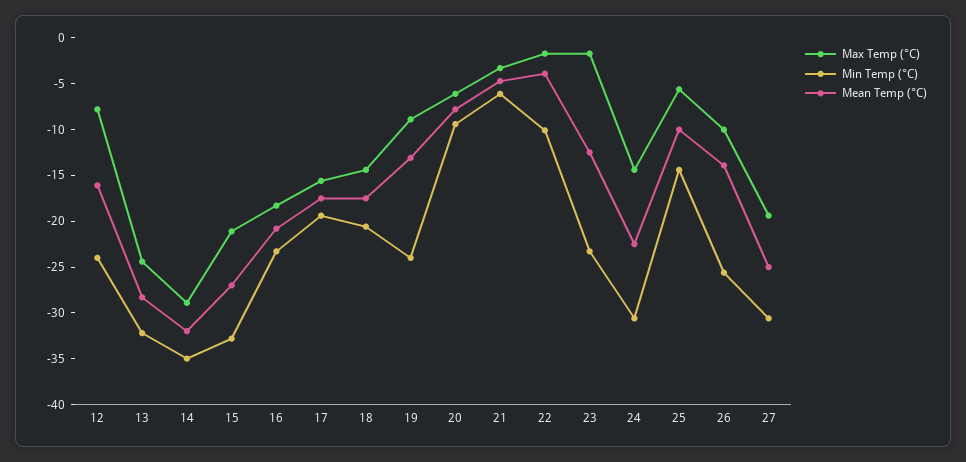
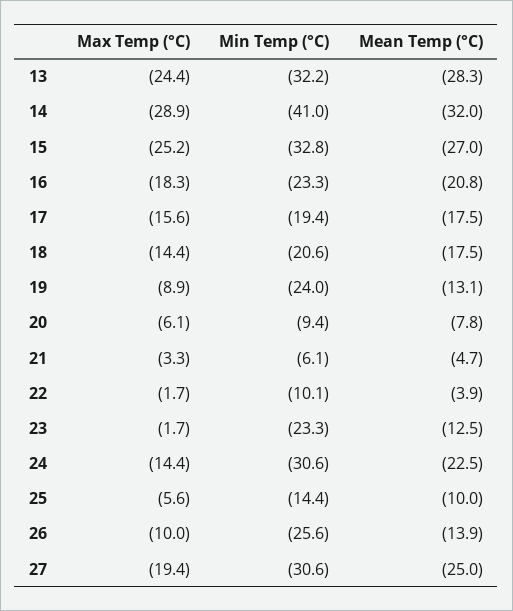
  {
    "Max Temp (°C)": {
-     "12": -8,
      "13": -24.4,
      "14": -28.9,
-     "15": -21,
+     "15": -25.2,
      "16": -18.3,
      "17": -15.6,
      "18": -14.4,
      "19": -8.9,
      "20": -6.1,
      "21": -3.3,
      "22": -1.7,
      "23": -1.7,
      "24": -14.4,
      "25": -5.6,
      "26": -10,
      "27": -19.4
    },
    "Min Temp (°C)": {
-     "12": -24,
      "13": -32.2,
-     "14": -35,
+     "14": -41,
      "15": -32.8,
      "16": -23.3,
      "17": -19.4,
      "18": -20.6,
      "19": -24,
      "20": -9.4,
      "21": -6.1,
      "22": -10.1,
      "23": -23.3,
      "24": -30.6,
      "25": -14.4,
      "26": -25.6,
      "27": -30.6
    },
    "Mean Temp (°C)": {
-     "12": -16,
      "13": -28.3,
      "14": -32,
      "15": -27,
      "16": -20.8,
      "17": -17.5,
      "18": -17.5,
      "19": -13.1,
      "20": -7.8,
      "21": -4.7,
      "22": -3.9,
      "23": -12.5,
      "24": -22.5,
      "25": -10,
      "26": -13.9,
      "27": -25
    }
  }

